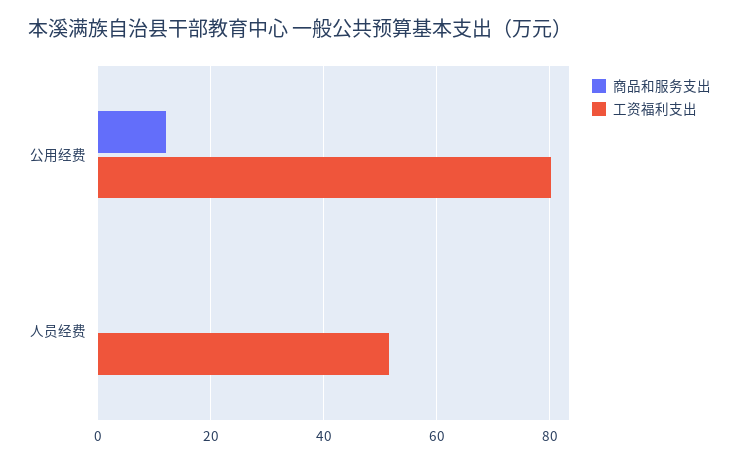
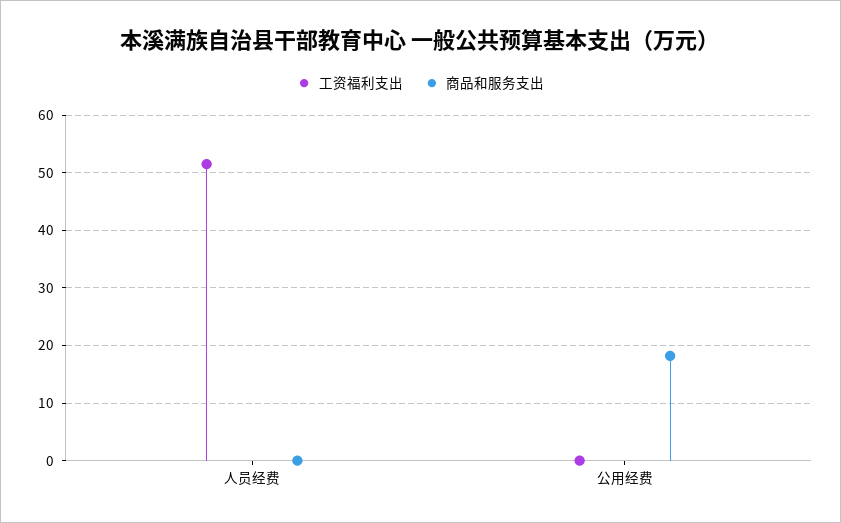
  {
    "商品和服务支出": {
-     "公用经费": 12,
+     "公用经费": 18,
      "人员经费": 0
    },
    "工资福利支出": {
-     "公用经费": 80,
+     "公用经费": 0,
      "人员经费": 52
    }
  }

